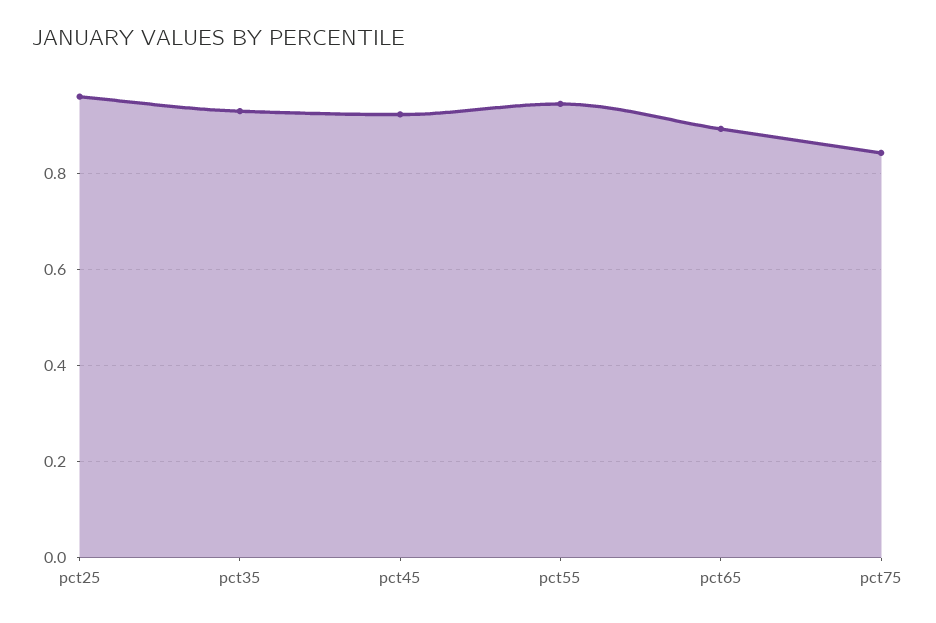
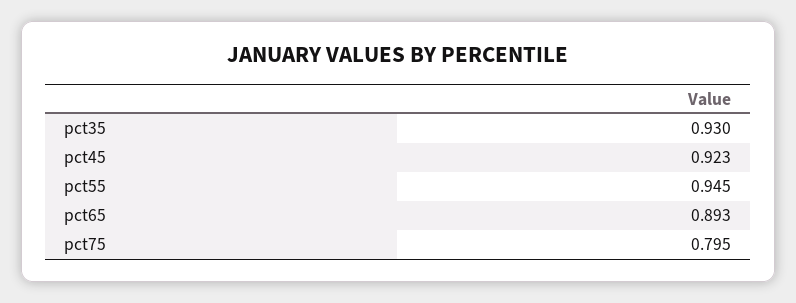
  {
-   "pct25": 0.96,
    "pct35": 0.93,
    "pct45": 0.923,
    "pct55": 0.945,
    "pct65": 0.893,
-   "pct75": 0.84
+   "pct75": 0.795
  }

